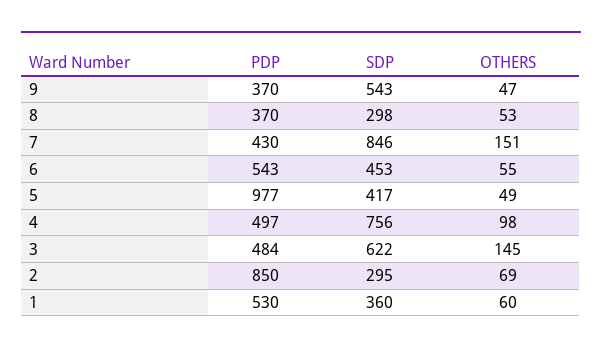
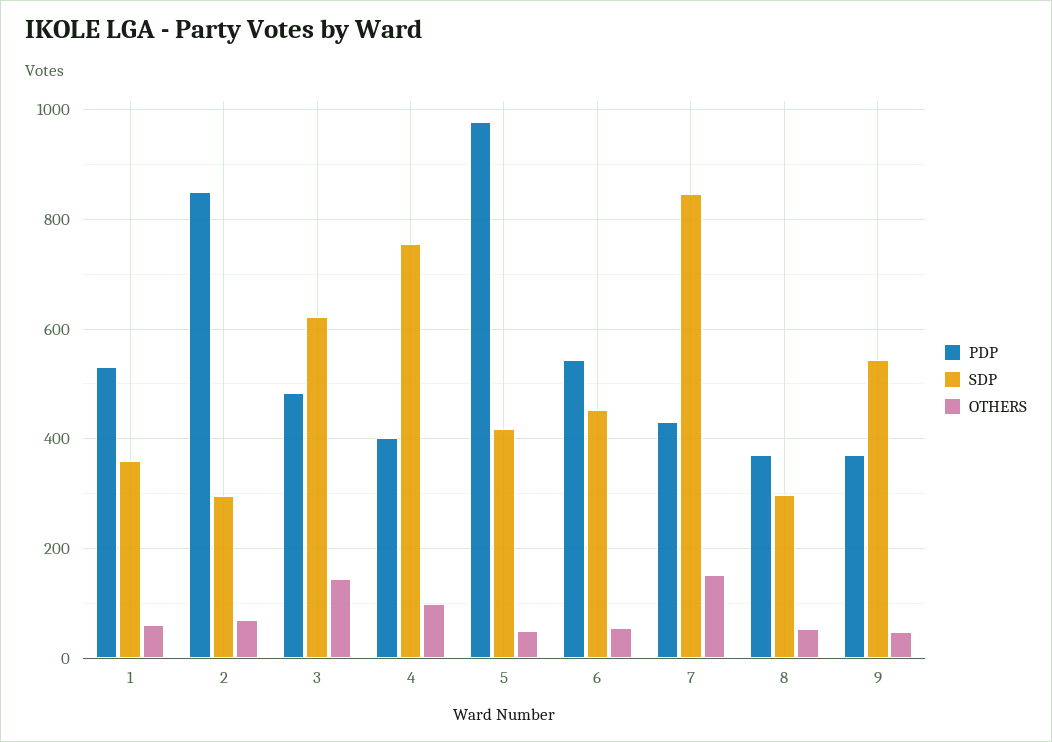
  {
    "PDP": {
      "9": 370,
      "8": 370,
      "7": 430,
      "6": 543,
      "5": 977,
-     "4": 497,
+     "4": 400,
      "3": 484,
      "2": 850,
      "1": 530
    },
    "SDP": {
      "9": 543,
      "8": 298,
      "7": 846,
      "6": 453,
      "5": 417,
      "4": 756,
      "3": 622,
      "2": 295,
      "1": 360
    },
    "OTHERS": {
      "9": 47,
      "8": 53,
      "7": 151,
      "6": 55,
      "5": 49,
      "4": 98,
      "3": 145,
      "2": 69,
      "1": 60
    }
  }

